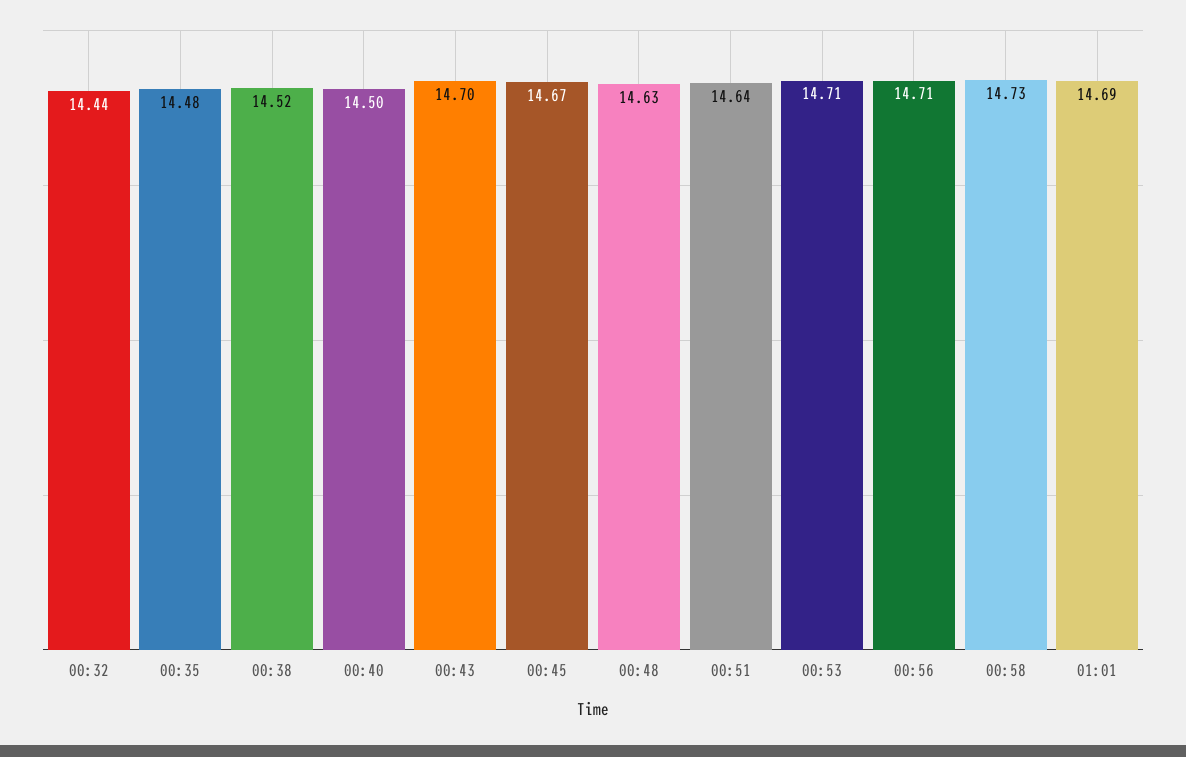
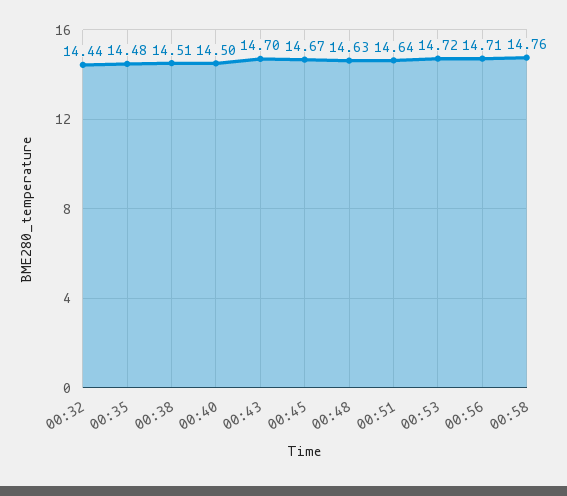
  {
    "00:32": 14.44,
    "00:35": 14.48,
-   "00:38": 14.52,
+   "00:38": 14.51,
    "00:40": 14.5,
    "00:43": 14.7,
    "00:45": 14.67,
    "00:48": 14.63,
    "00:51": 14.64,
-   "00:53": 14.71,
+   "00:53": 14.72,
    "00:56": 14.71,
-   "00:58": 14.73,
+   "00:58": 14.76
-   "01:01": 14.69
  }

